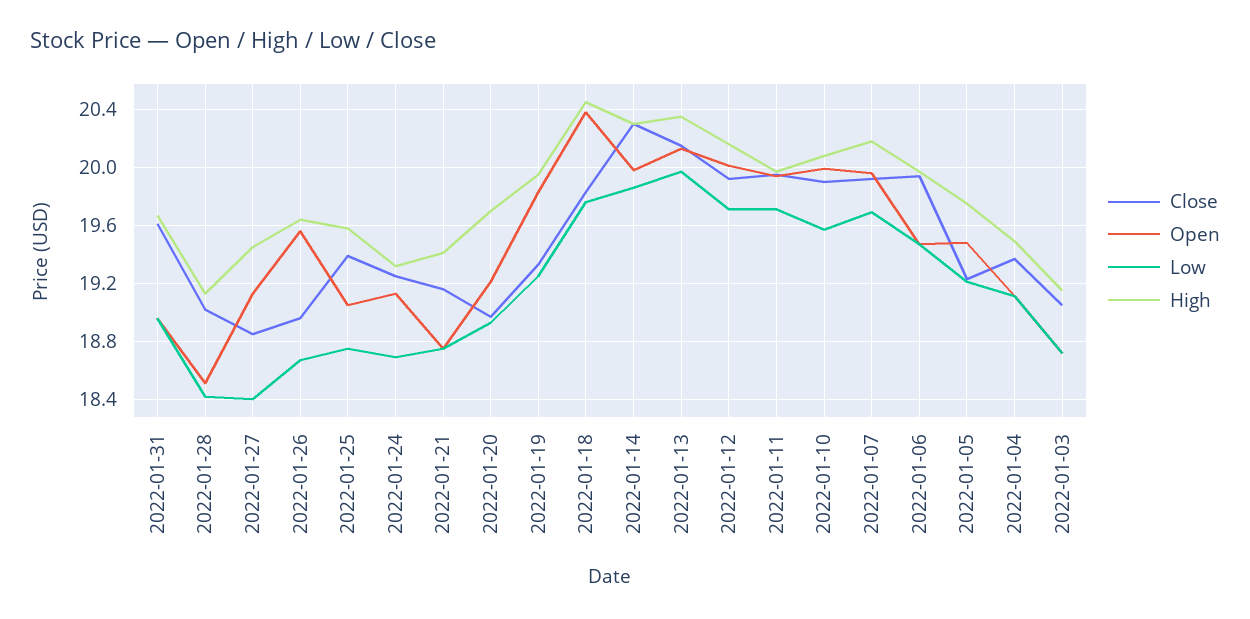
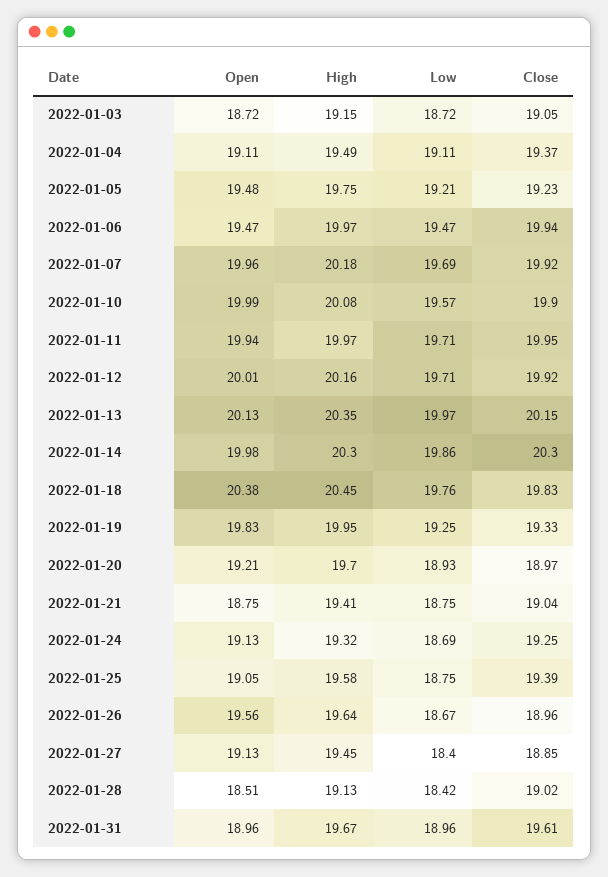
  {
    "Close": {
      "2022-01-31": 19.61,
      "2022-01-28": 19.02,
      "2022-01-27": 18.85,
      "2022-01-26": 18.96,
      "2022-01-25": 19.39,
      "2022-01-24": 19.25,
-     "2022-01-21": 19.15,
+     "2022-01-21": 19.04,
      "2022-01-20": 18.97,
      "2022-01-19": 19.33,
      "2022-01-18": 19.83,
      "2022-01-14": 20.3,
      "2022-01-13": 20.15,
      "2022-01-12": 19.92,
      "2022-01-11": 19.95,
      "2022-01-10": 19.9,
      "2022-01-07": 19.92,
      "2022-01-06": 19.94,
      "2022-01-05": 19.23,
      "2022-01-04": 19.37,
      "2022-01-03": 19.05
    },
    "Open": {
      "2022-01-31": 18.96,
      "2022-01-28": 18.51,
      "2022-01-27": 19.13,
      "2022-01-26": 19.56,
      "2022-01-25": 19.05,
      "2022-01-24": 19.13,
      "2022-01-21": 18.75,
      "2022-01-20": 19.21,
      "2022-01-19": 19.83,
      "2022-01-18": 20.38,
      "2022-01-14": 19.98,
      "2022-01-13": 20.13,
      "2022-01-12": 20.01,
      "2022-01-11": 19.94,
      "2022-01-10": 19.99,
      "2022-01-07": 19.96,
      "2022-01-06": 19.47,
      "2022-01-05": 19.48,
      "2022-01-04": 19.11,
      "2022-01-03": 18.72
    },
    "Low": {
      "2022-01-31": 18.96,
      "2022-01-28": 18.42,
      "2022-01-27": 18.4,
      "2022-01-26": 18.67,
      "2022-01-25": 18.75,
      "2022-01-24": 18.69,
      "2022-01-21": 18.75,
      "2022-01-20": 18.93,
      "2022-01-19": 19.25,
      "2022-01-18": 19.76,
      "2022-01-14": 19.86,
      "2022-01-13": 19.97,
      "2022-01-12": 19.71,
      "2022-01-11": 19.71,
      "2022-01-10": 19.57,
      "2022-01-07": 19.69,
      "2022-01-06": 19.47,
      "2022-01-05": 19.21,
      "2022-01-04": 19.11,
      "2022-01-03": 18.72
    },
    "High": {
      "2022-01-31": 19.67,
      "2022-01-28": 19.13,
      "2022-01-27": 19.45,
      "2022-01-26": 19.64,
      "2022-01-25": 19.58,
      "2022-01-24": 19.32,
      "2022-01-21": 19.41,
      "2022-01-20": 19.7,
      "2022-01-19": 19.95,
      "2022-01-18": 20.45,
      "2022-01-14": 20.3,
      "2022-01-13": 20.35,
      "2022-01-12": 20.16,
      "2022-01-11": 19.97,
      "2022-01-10": 20.08,
      "2022-01-07": 20.18,
      "2022-01-06": 19.97,
      "2022-01-05": 19.75,
      "2022-01-04": 19.49,
      "2022-01-03": 19.15
    }
  }

